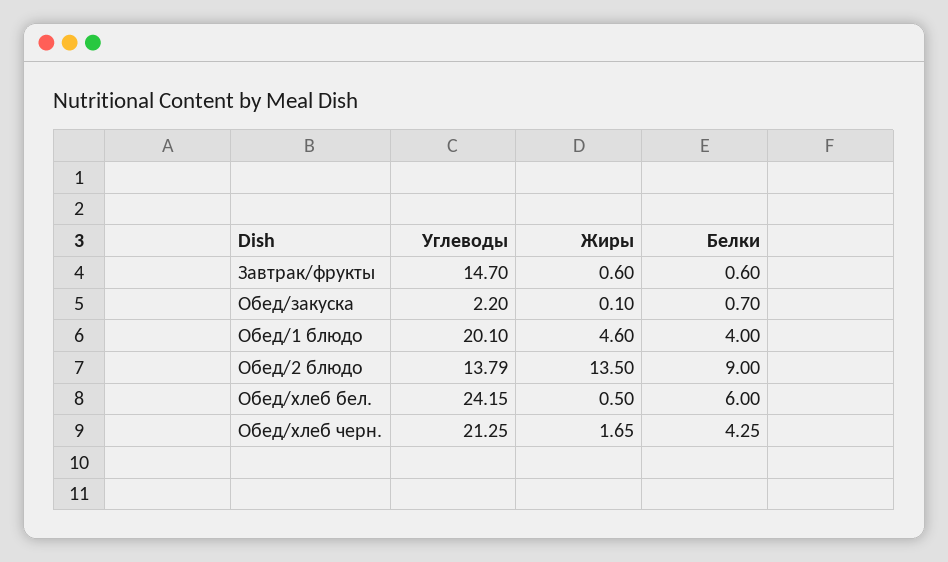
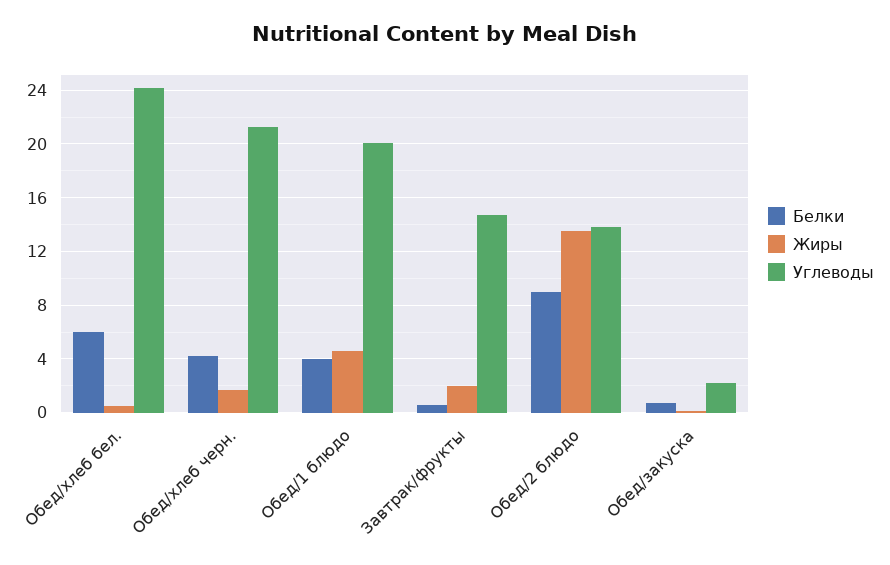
  {
    "Углеводы": {
      "Завтрак/фрукты": 14.7,
      "Обед/закуска": 2.2,
      "Обед/1 блюдо": 20.1,
      "Обед/2 блюдо": 13.79,
      "Обед/хлеб бел.": 24.15,
      "Обед/хлеб черн.": 21.25
    },
    "Жиры": {
-     "Завтрак/фрукты": 0.6,
+     "Завтрак/фрукты": 2,
      "Обед/закуска": 0.1,
      "Обед/1 блюдо": 4.6,
      "Обед/2 блюдо": 13.5,
      "Обед/хлеб бел.": 0.5,
      "Обед/хлеб черн.": 1.65
    },
    "Белки": {
      "Завтрак/фрукты": 0.6,
      "Обед/закуска": 0.7,
      "Обед/1 блюдо": 4,
      "Обед/2 блюдо": 9,
      "Обед/хлеб бел.": 6,
      "Обед/хлеб черн.": 4.25
    }
  }

